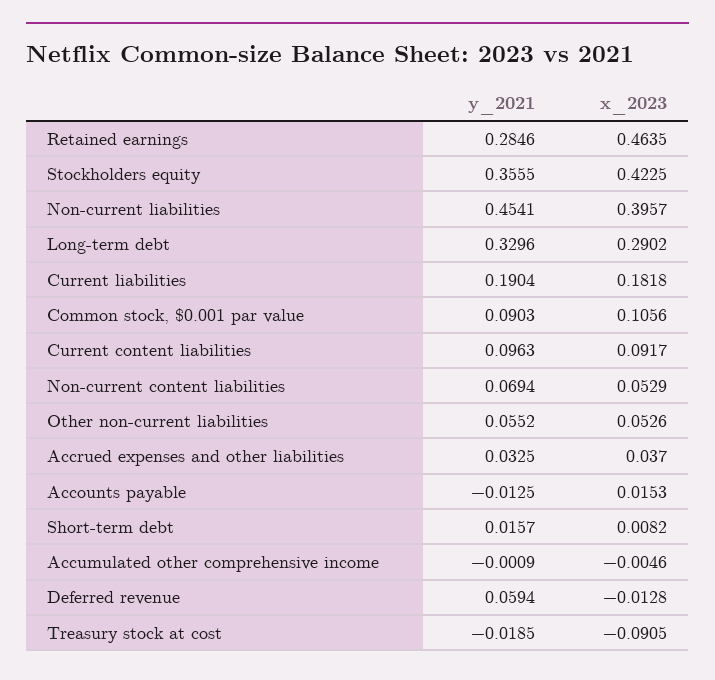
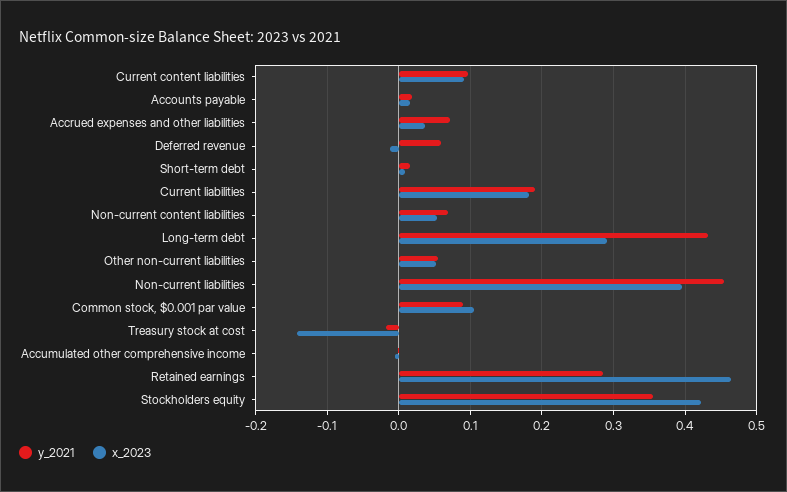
  {
    "y_2021": {
      "Retained earnings": 0.2846,
      "Stockholders equity": 0.3555,
      "Non-current liabilities": 0.4541,
-     "Long-term debt": 0.3296,
+     "Long-term debt": 0.43,
      "Current liabilities": 0.1904,
      "Common stock, $0.001 par value": 0.0903,
      "Current content liabilities": 0.0963,
      "Non-current content liabilities": 0.0694,
      "Other non-current liabilities": 0.0552,
-     "Accrued expenses and other liabilities": 0.0325,
+     "Accrued expenses and other liabilities": 0.07,
-     "Accounts payable": -0.0125,
+     "Accounts payable": 0.02,
      "Short-term debt": 0.0157,
      "Accumulated other comprehensive income": -0.0009,
      "Deferred revenue": 0.0594,
      "Treasury stock at cost": -0.0185
    },
    "x_2023": {
      "Retained earnings": 0.4635,
      "Stockholders equity": 0.4225,
      "Non-current liabilities": 0.3957,
      "Long-term debt": 0.2902,
      "Current liabilities": 0.1818,
      "Common stock, $0.001 par value": 0.1056,
      "Current content liabilities": 0.0917,
      "Non-current content liabilities": 0.0529,
      "Other non-current liabilities": 0.0526,
      "Accrued expenses and other liabilities": 0.037,
      "Accounts payable": 0.0153,
      "Short-term debt": 0.0082,
      "Accumulated other comprehensive income": -0.0046,
      "Deferred revenue": -0.0128,
-     "Treasury stock at cost": -0.0905
+     "Treasury stock at cost": -0.14
    }
  }

